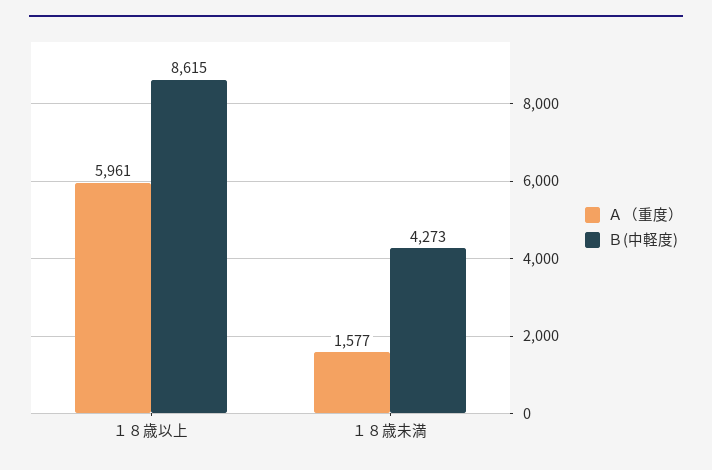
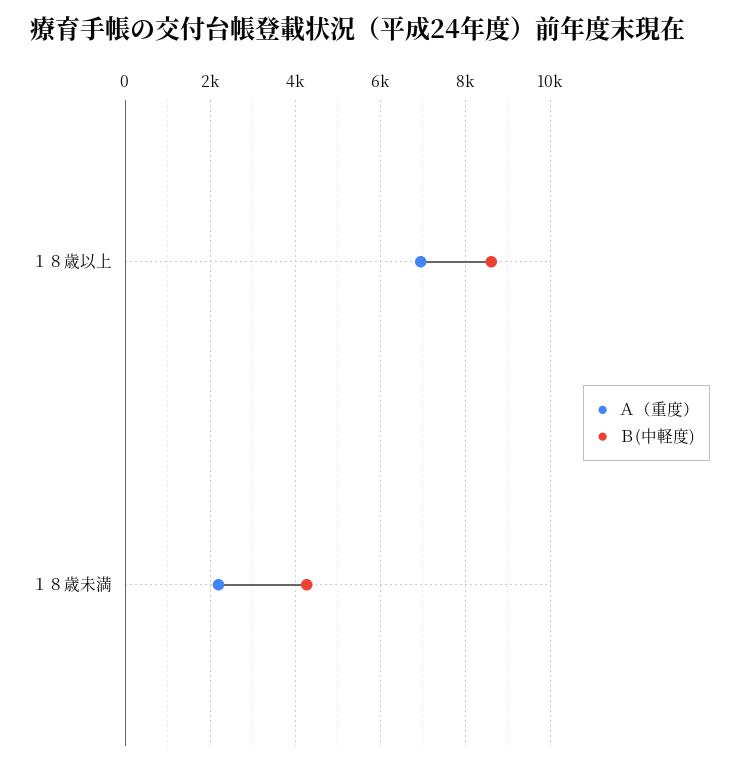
  {
    "Ａ（重度）": {
-     "１８歳以上": 5961,
+     "１８歳以上": 7000,
-     "１８歳未満": 1577
+     "１８歳未満": 2200
    },
    "Ｂ(中軽度)": {
      "１８歳以上": 8615,
      "１８歳未満": 4273
    }
  }

